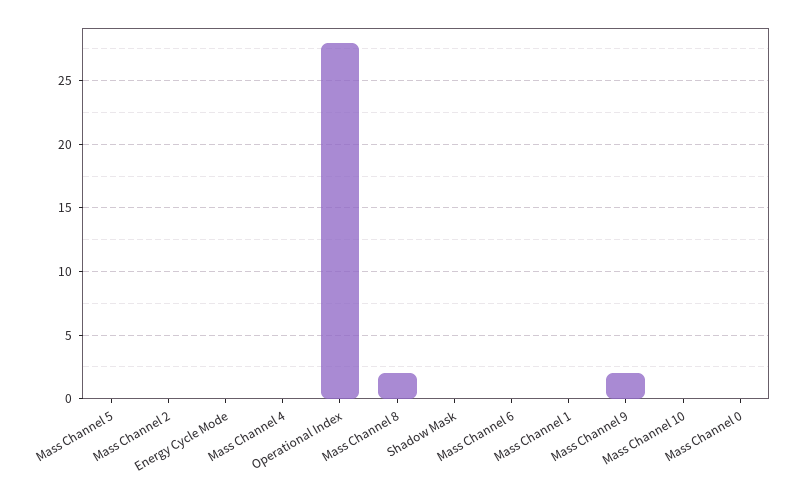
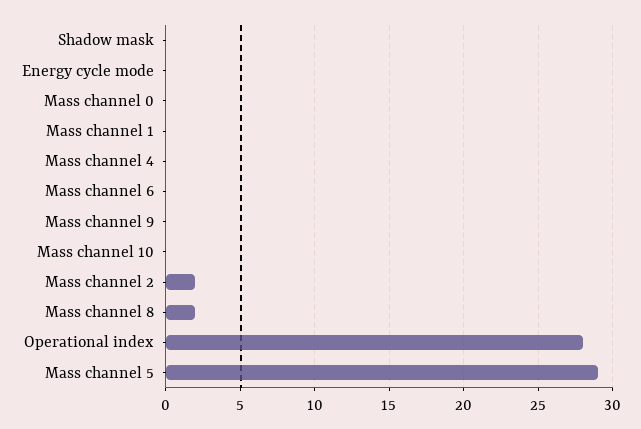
  {
-   "Mass Channel 5": 0,
+   "Mass Channel 5": 29,
-   "Mass Channel 2": 0,
+   "Mass Channel 2": 2,
    "Energy Cycle Mode": 0,
    "Mass Channel 4": 0,
    "Operational Index": 28,
    "Mass Channel 8": 2,
    "Shadow Mask": 0,
    "Mass Channel 6": 0,
    "Mass Channel 1": 0,
-   "Mass Channel 9": 2,
+   "Mass Channel 9": 0,
    "Mass Channel 10": 0,
    "Mass Channel 0": 0
  }

